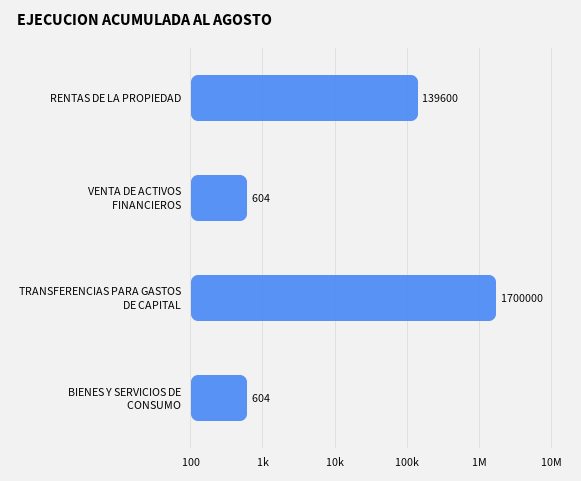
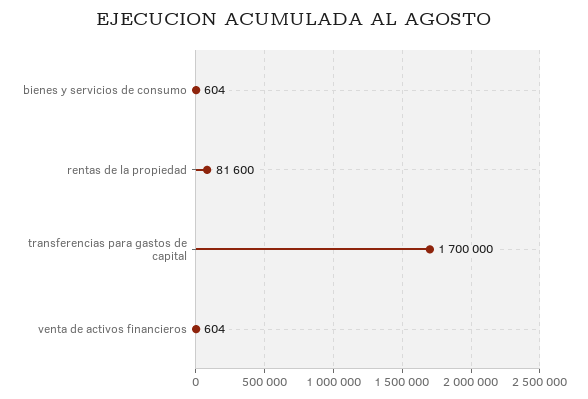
  {
-   "RENTAS DE LA PROPIEDAD": 139600,
+   "RENTAS DE LA PROPIEDAD": 81600,
    "VENTA DE ACTIVOS FINANCIEROS": 604,
    "TRANSFERENCIAS PARA GASTOS DE CAPITAL": 1700000,
    "BIENES Y SERVICIOS DE CONSUMO": 604
  }

